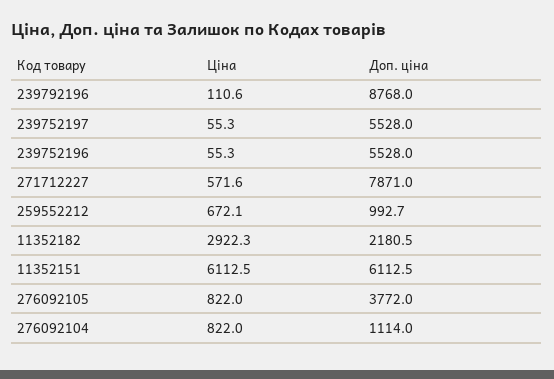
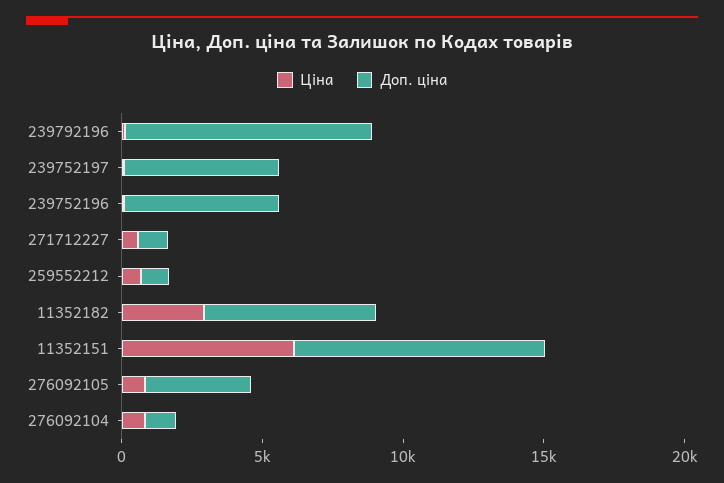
  {
    "Ціна": {
      "239792196": 110.6,
      "239752197": 55.3,
      "239752196": 55.3,
      "271712227": 571.6,
      "259552212": 672.1,
      "11352182": 2922.3,
      "11352151": 6112.5,
      "276092105": 822,
      "276092104": 822
    },
    "Доп. ціна": {
      "239792196": 8768,
      "239752197": 5528,
      "239752196": 5528,
-     "271712227": 7871,
+     "271712227": 1000,
      "259552212": 992.7,
-     "11352182": 2180.5,
+     "11352182": 6000,
-     "11352151": 6112.5,
+     "11352151": 9000,
      "276092105": 3772,
      "276092104": 1114
    }
  }

